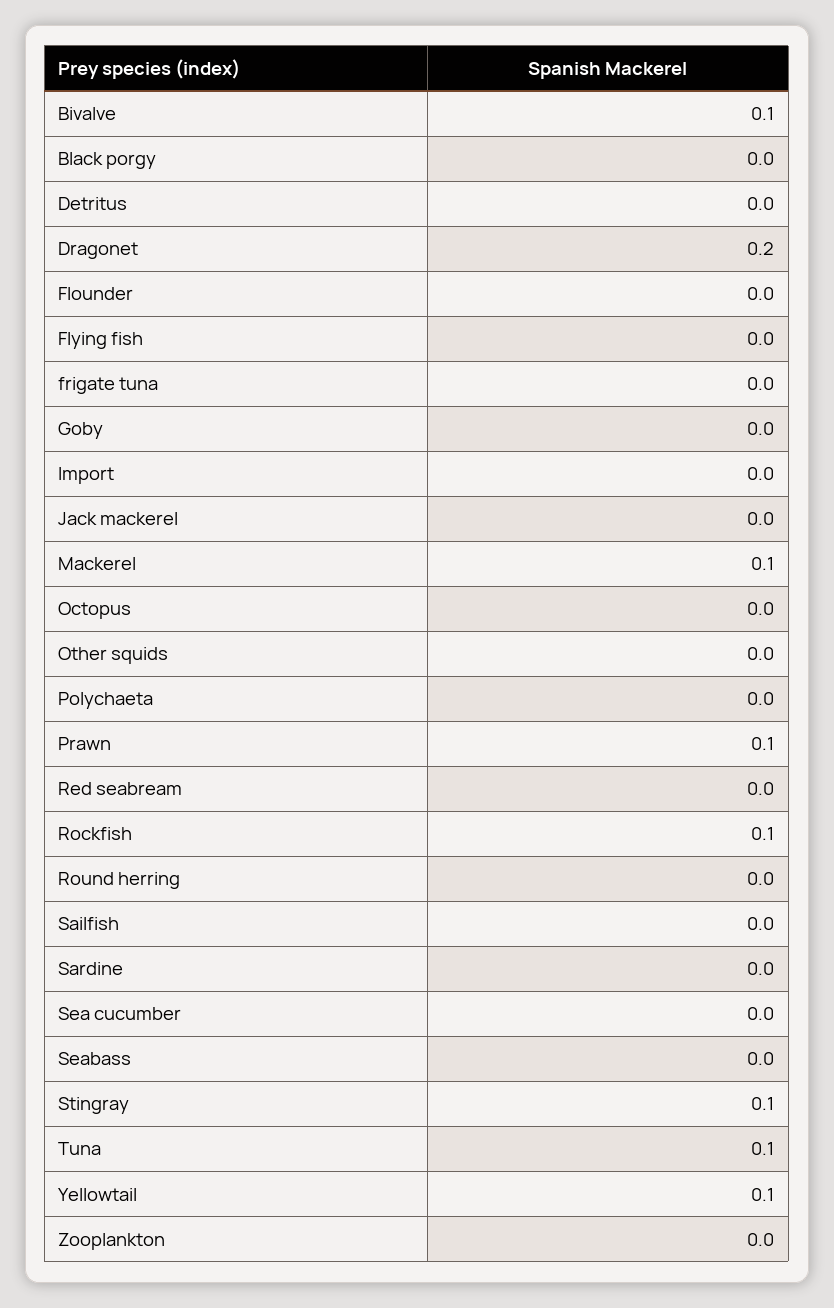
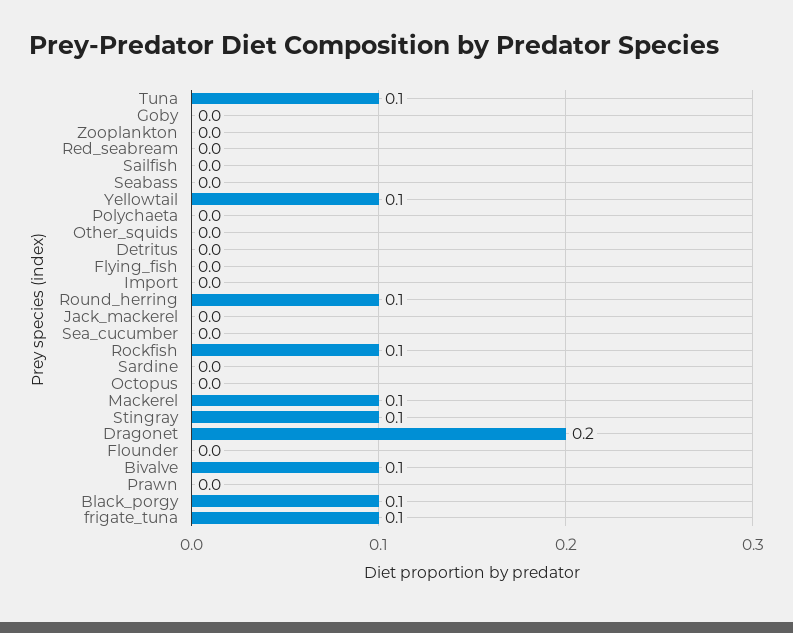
  {
    "Bivalve": 0.1,
-   "Black porgy": 0,
+   "Black porgy": 0.1,
    "Detritus": 0,
    "Dragonet": 0.2,
    "Flounder": 0,
    "Flying fish": 0,
-   "frigate tuna": 0,
+   "frigate tuna": 0.1,
    "Goby": 0,
    "Import": 0,
    "Jack mackerel": 0,
    "Mackerel": 0.1,
    "Octopus": 0,
    "Other squids": 0,
    "Polychaeta": 0,
-   "Prawn": 0.1,
+   "Prawn": 0,
    "Red seabream": 0,
    "Rockfish": 0.1,
-   "Round herring": 0,
+   "Round herring": 0.1,
    "Sailfish": 0,
    "Sardine": 0,
    "Sea cucumber": 0,
    "Seabass": 0,
    "Stingray": 0.1,
    "Tuna": 0.1,
    "Yellowtail": 0.1,
    "Zooplankton": 0
  }

